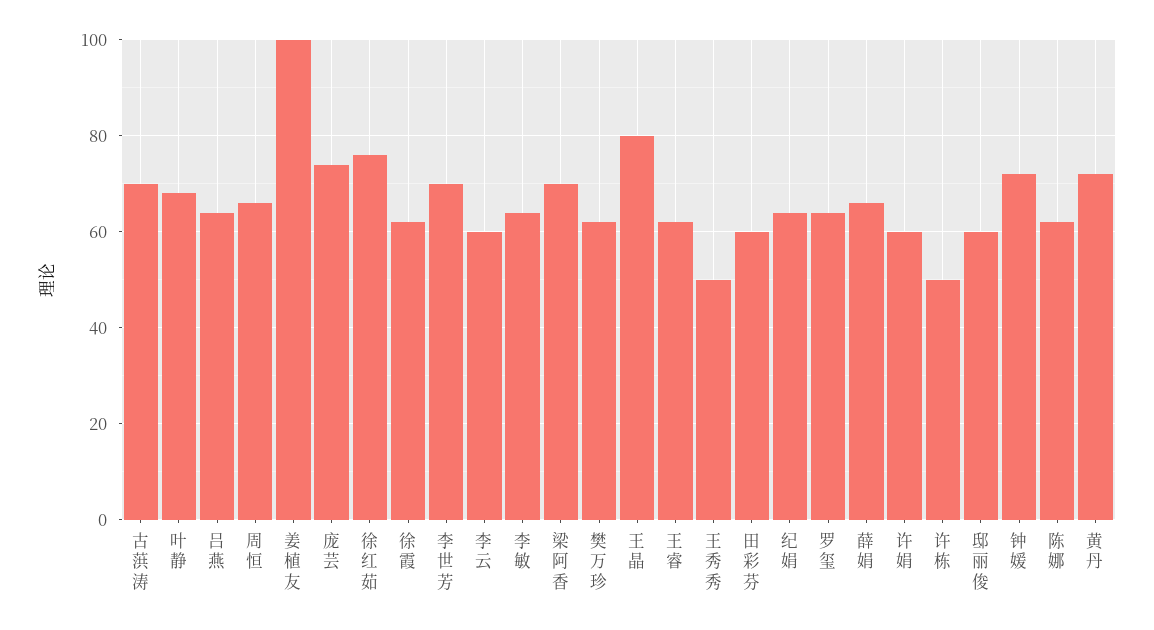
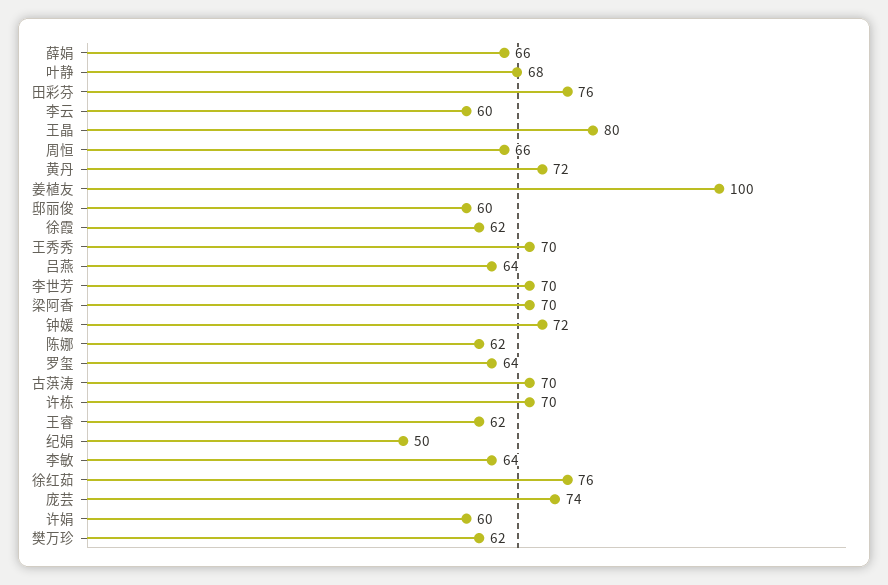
  {
    "古葓涛": 70,
    "叶静": 68,
    "吕燕": 64,
    "周恒": 66,
    "姜植友": 100,
    "庞芸": 74,
    "徐红茹": 76,
    "徐霞": 62,
    "李世芳": 70,
    "李云": 60,
    "李敏": 64,
    "梁阿香": 70,
    "樊万珍": 62,
    "王晶": 80,
    "王睿": 62,
-   "王秀秀": 50,
+   "王秀秀": 70,
-   "田彩芬": 60,
+   "田彩芬": 76,
-   "纪娟": 65,
+   "纪娟": 50,
    "罗玺": 64,
    "薛娟": 66,
    "许娟": 60,
-   "许栋": 50,
+   "许栋": 70,
    "邸丽俊": 60,
    "钟媛": 72,
    "陈娜": 62,
    "黄丹": 72
  }

